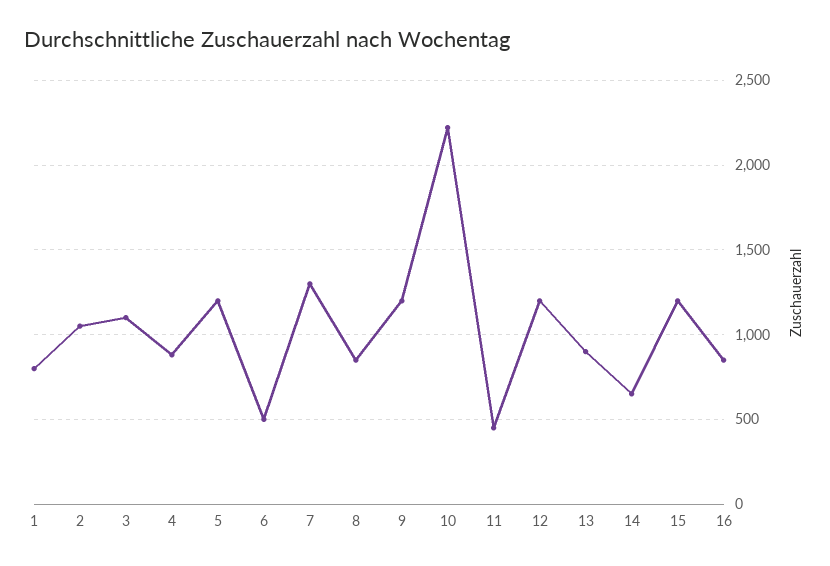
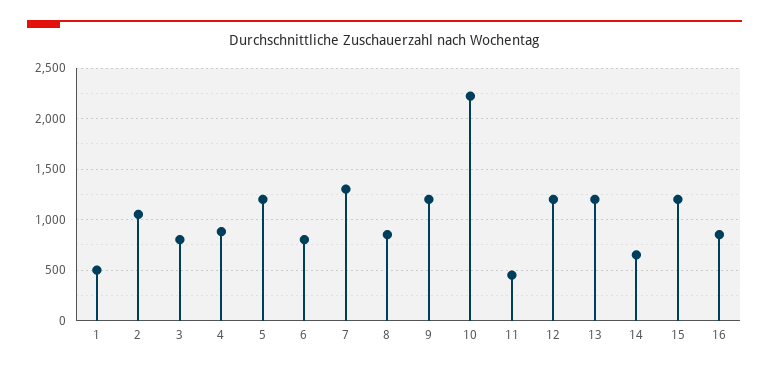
  {
-   "1": 800,
+   "1": 500,
    "2": 1050,
-   "3": 1100,
+   "3": 800,
    "4": 900,
    "5": 1200,
-   "6": 500,
+   "6": 800,
    "7": 1300,
    "8": 850,
    "9": 1200,
    "10": 2200,
    "11": 450,
    "12": 1200,
-   "13": 900,
+   "13": 1200,
    "14": 650,
    "15": 1200,
    "16": 850
  }

